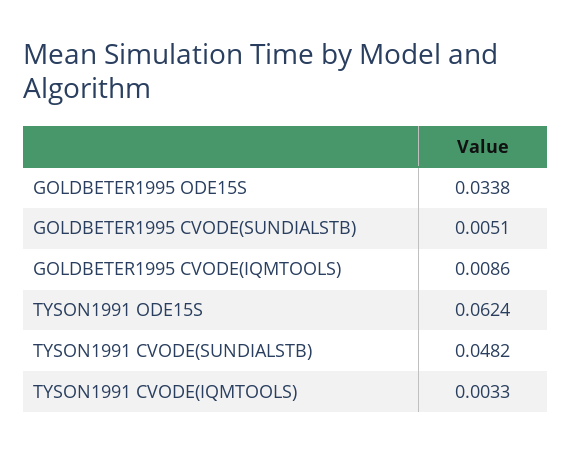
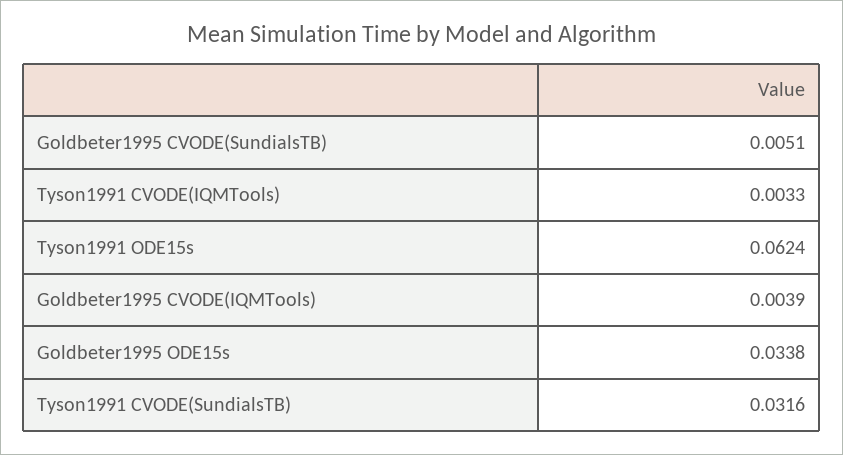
  {
    "GOLDBETER1995 ODE15S": 0.0338,
    "GOLDBETER1995 CVODE(SUNDIALSTB)": 0.0051,
-   "GOLDBETER1995 CVODE(IQMTOOLS)": 0.0086,
+   "GOLDBETER1995 CVODE(IQMTOOLS)": 0.0039,
    "TYSON1991 ODE15S": 0.0624,
-   "TYSON1991 CVODE(SUNDIALSTB)": 0.0482,
+   "TYSON1991 CVODE(SUNDIALSTB)": 0.0316,
    "TYSON1991 CVODE(IQMTOOLS)": 0.0033
  }

